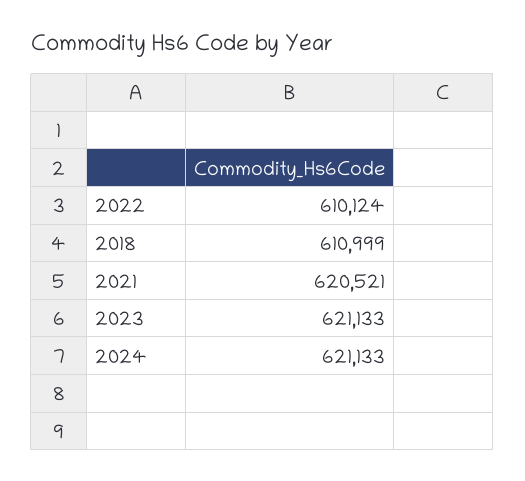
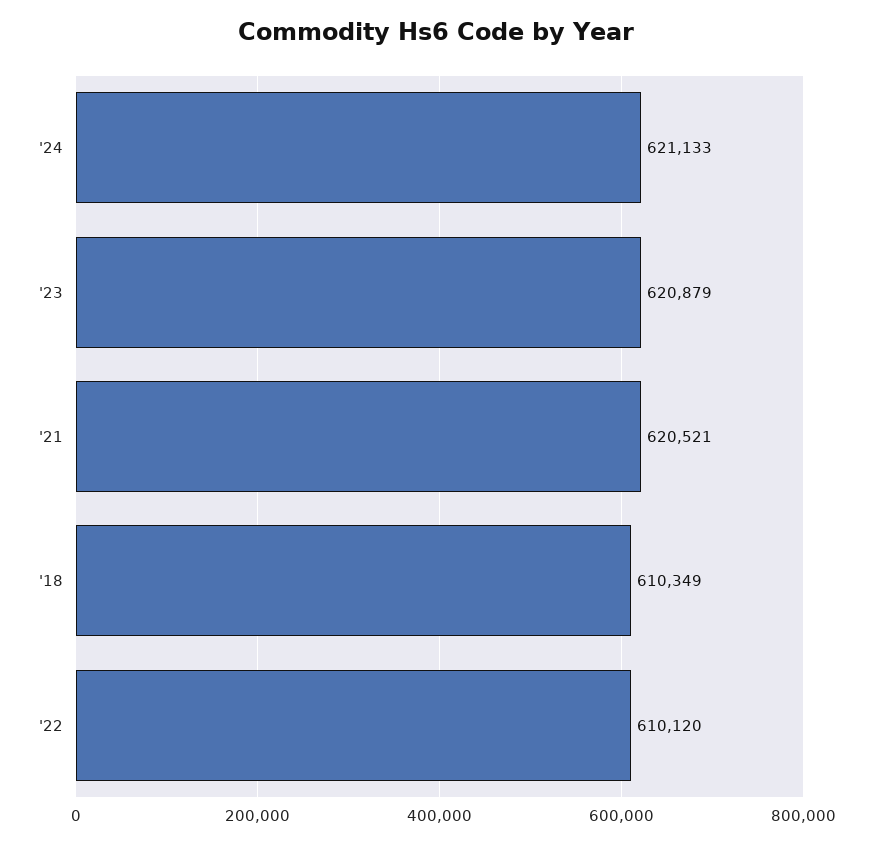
  {
-   "2022": 610124,
+   "2022": 610120,
-   "2018": 610999,
+   "2018": 610349,
    "2021": 620521,
-   "2023": 621133,
+   "2023": 620879,
    "2024": 621133
  }

